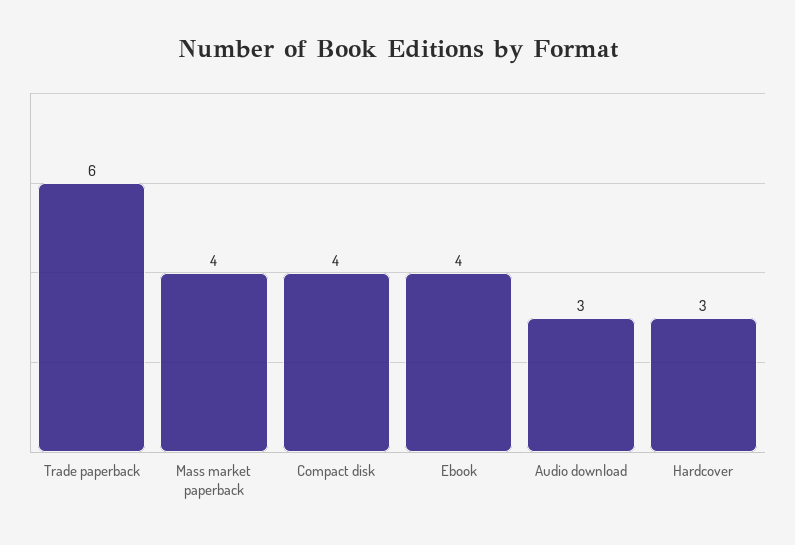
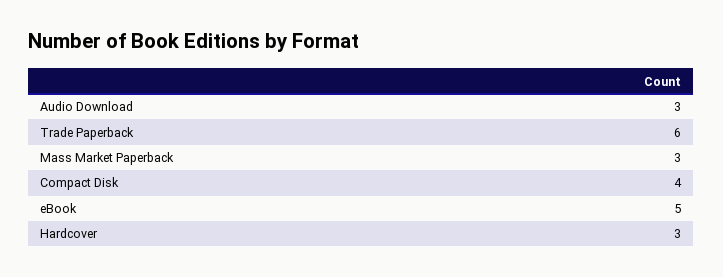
  {
    "Trade paperback": 6,
-   "Mass market paperback": 4,
+   "Mass market paperback": 3,
    "Compact disk": 4,
-   "Ebook": 4,
+   "Ebook": 5,
    "Audio download": 3,
    "Hardcover": 3
  }

